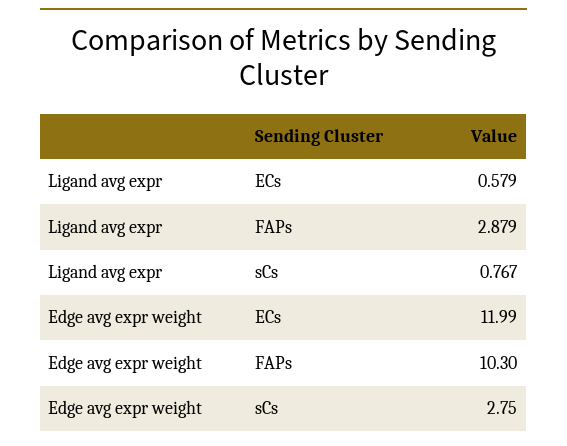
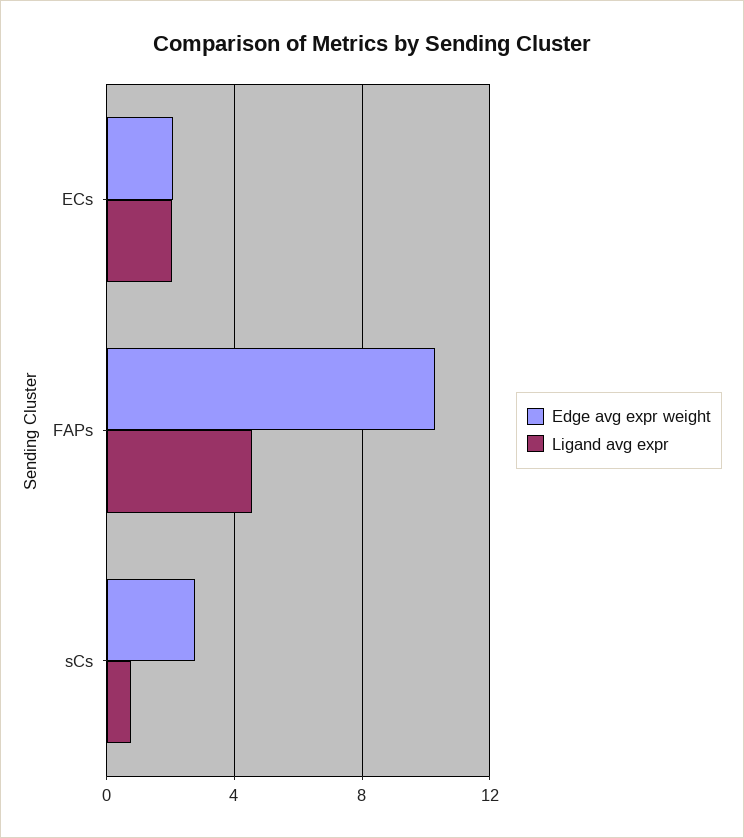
  {
    "Ligand avg expr": {
-     "ECs": 0.579,
+     "ECs": 2,
-     "FAPs": 2.879,
+     "FAPs": 4.5,
      "sCs": 0.767
    },
    "Edge avg expr weight": {
-     "ECs": 11.99,
+     "ECs": 2,
      "FAPs": 10.3,
      "sCs": 2.75
    }
  }

